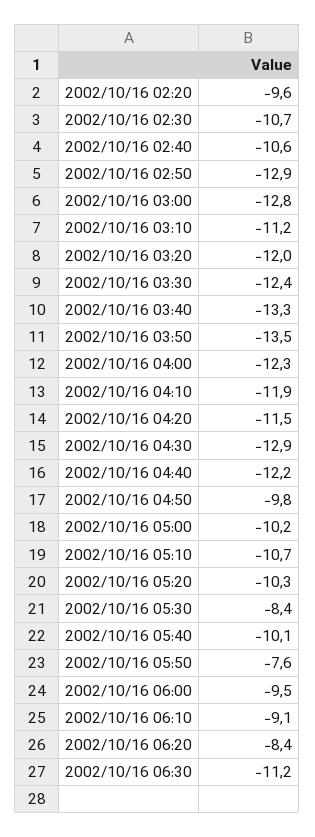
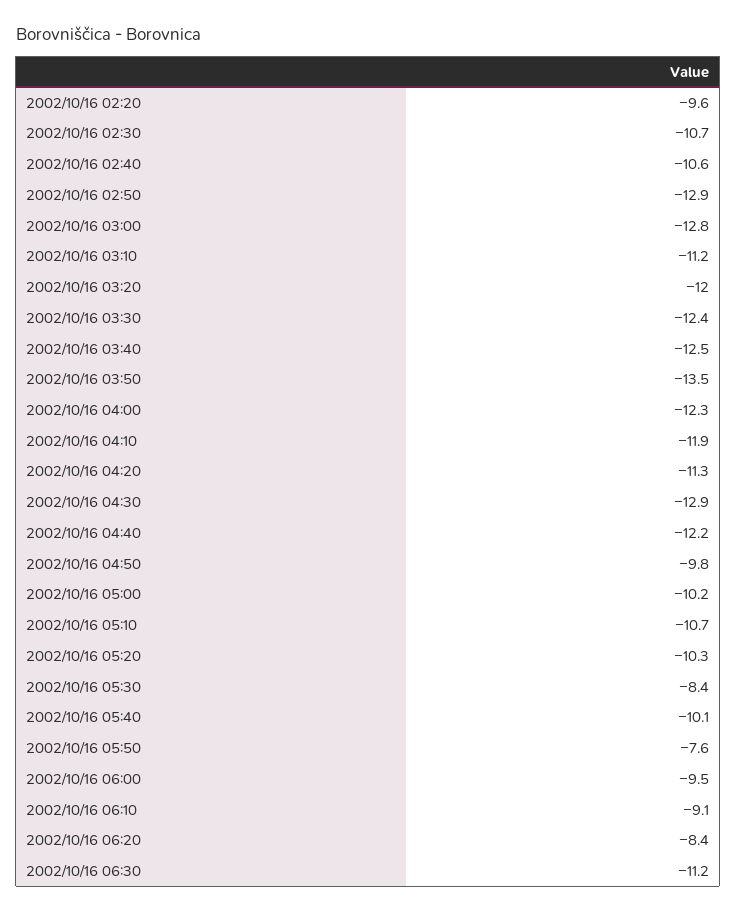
  {
    "2002/10/16 02:20": -9.6,
    "2002/10/16 02:30": -10.7,
    "2002/10/16 02:40": -10.6,
    "2002/10/16 02:50": -12.9,
    "2002/10/16 03:00": -12.8,
    "2002/10/16 03:10": -11.2,
    "2002/10/16 03:20": -12,
    "2002/10/16 03:30": -12.4,
-   "2002/10/16 03:40": -13.3,
+   "2002/10/16 03:40": -12.5,
    "2002/10/16 03:50": -13.5,
    "2002/10/16 04:00": -12.3,
    "2002/10/16 04:10": -11.9,
-   "2002/10/16 04:20": -11.5,
+   "2002/10/16 04:20": -11.3,
    "2002/10/16 04:30": -12.9,
    "2002/10/16 04:40": -12.2,
    "2002/10/16 04:50": -9.8,
    "2002/10/16 05:00": -10.2,
    "2002/10/16 05:10": -10.7,
    "2002/10/16 05:20": -10.3,
    "2002/10/16 05:30": -8.4,
    "2002/10/16 05:40": -10.1,
    "2002/10/16 05:50": -7.6,
    "2002/10/16 06:00": -9.5,
    "2002/10/16 06:10": -9.1,
    "2002/10/16 06:20": -8.4,
    "2002/10/16 06:30": -11.2
  }

